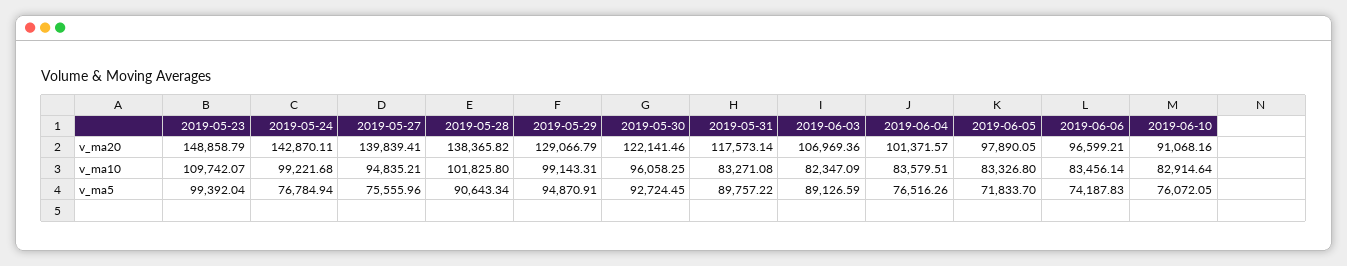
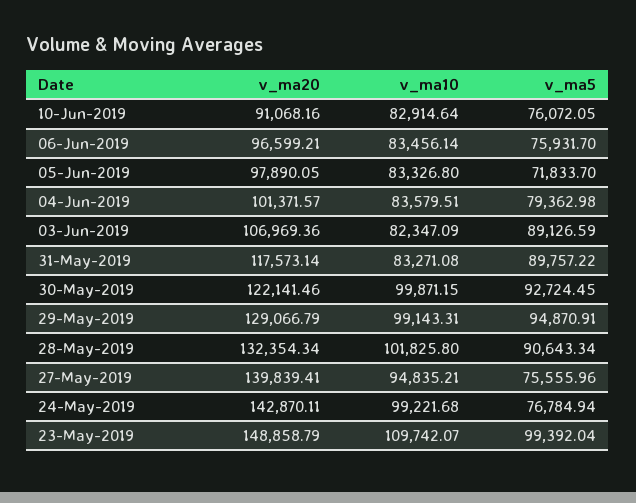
  {
    "2019-05-23": {
      "v_ma20": 148858.79,
      "v_ma10": 109742.07,
      "v_ma5": 99392.04
    },
    "2019-05-24": {
      "v_ma20": 142870.11,
      "v_ma10": 99221.68,
      "v_ma5": 76784.94
    },
    "2019-05-27": {
      "v_ma20": 139839.41,
      "v_ma10": 94835.21,
      "v_ma5": 75555.96
    },
    "2019-05-28": {
-     "v_ma20": 138365.82,
+     "v_ma20": 132354.34,
      "v_ma10": 101825.8,
      "v_ma5": 90643.34
    },
    "2019-05-29": {
      "v_ma20": 129066.79,
      "v_ma10": 99143.31,
      "v_ma5": 94870.91
    },
    "2019-05-30": {
      "v_ma20": 122141.46,
-     "v_ma10": 96058.25,
+     "v_ma10": 99871.15,
      "v_ma5": 92724.45
    },
    "2019-05-31": {
      "v_ma20": 117573.14,
      "v_ma10": 83271.08,
      "v_ma5": 89757.22
    },
    "2019-06-03": {
      "v_ma20": 106969.36,
      "v_ma10": 82347.09,
      "v_ma5": 89126.59
    },
    "2019-06-04": {
      "v_ma20": 101371.57,
      "v_ma10": 83579.51,
-     "v_ma5": 76516.26
+     "v_ma5": 79362.98
    },
    "2019-06-05": {
      "v_ma20": 97890.05,
      "v_ma10": 83326.8,
      "v_ma5": 71833.7
    },
    "2019-06-06": {
      "v_ma20": 96599.21,
      "v_ma10": 83456.14,
-     "v_ma5": 74187.83
+     "v_ma5": 75931.7
    },
    "2019-06-10": {
      "v_ma20": 91068.16,
      "v_ma10": 82914.64,
      "v_ma5": 76072.05
    }
  }

